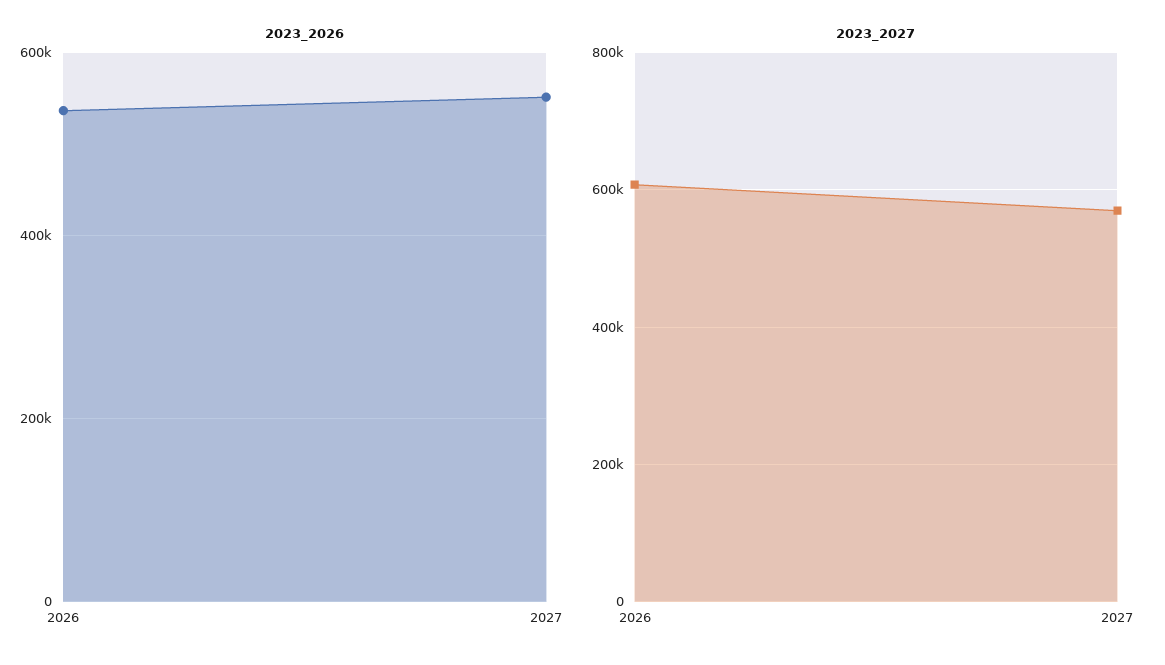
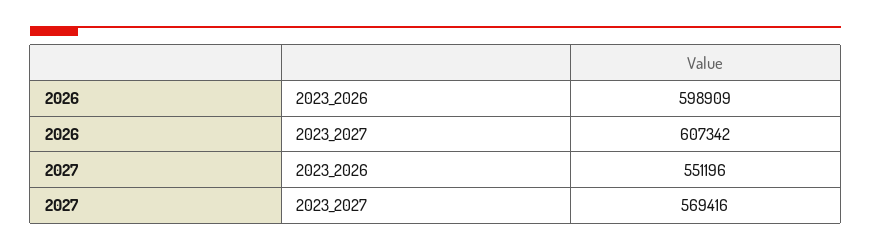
  {
    "2023_2026": {
-     "2026": 540000,
+     "2026": 598909,
      "2027": 551196
    },
    "2023_2027": {
      "2026": 607342,
      "2027": 569416
    }
  }

